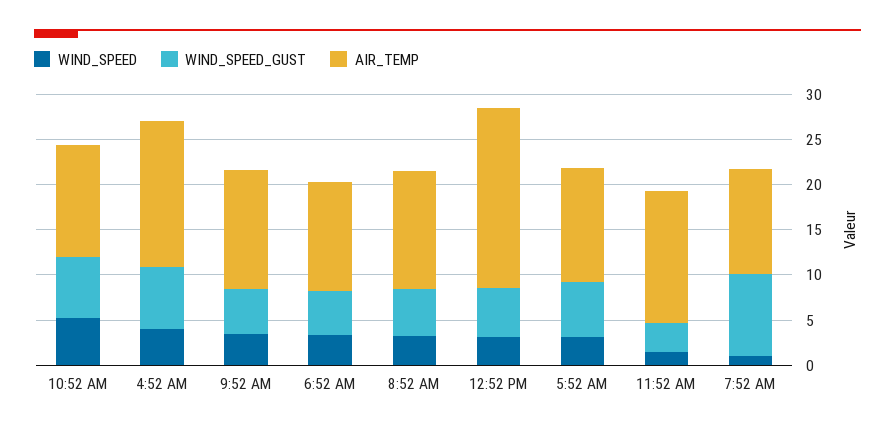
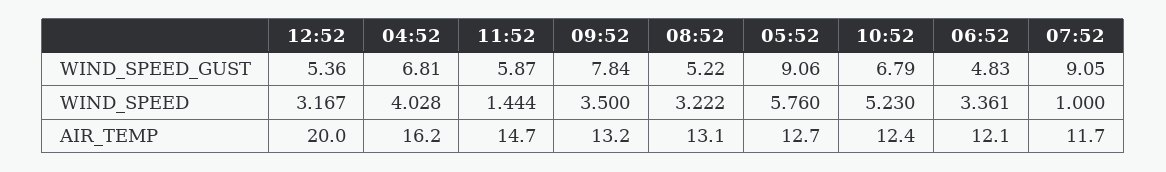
  {
    "WIND_SPEED": {
      "10:52 AM": 5.23,
      "4:52 AM": 4.028,
      "9:52 AM": 3.5,
      "6:52 AM": 3.361,
      "8:52 AM": 3.222,
      "12:52 PM": 3.167,
-     "5:52 AM": 3,
+     "5:52 AM": 5.76,
      "11:52 AM": 1.444,
      "7:52 AM": 1
    },
    "WIND_SPEED_GUST": {
      "10:52 AM": 6.79,
      "4:52 AM": 6.81,
-     "9:52 AM": 5,
+     "9:52 AM": 7.84,
      "6:52 AM": 4.83,
      "8:52 AM": 5.22,
      "12:52 PM": 5.36,
-     "5:52 AM": 6,
+     "5:52 AM": 9.06,
-     "11:52 AM": 3,
+     "11:52 AM": 5.87,
      "7:52 AM": 9.05
    },
    "AIR_TEMP": {
      "10:52 AM": 12.4,
      "4:52 AM": 16.2,
      "9:52 AM": 13.2,
      "6:52 AM": 12.1,
      "8:52 AM": 13.1,
      "12:52 PM": 20,
      "5:52 AM": 12.7,
      "11:52 AM": 14.7,
      "7:52 AM": 11.7
    }
  }

